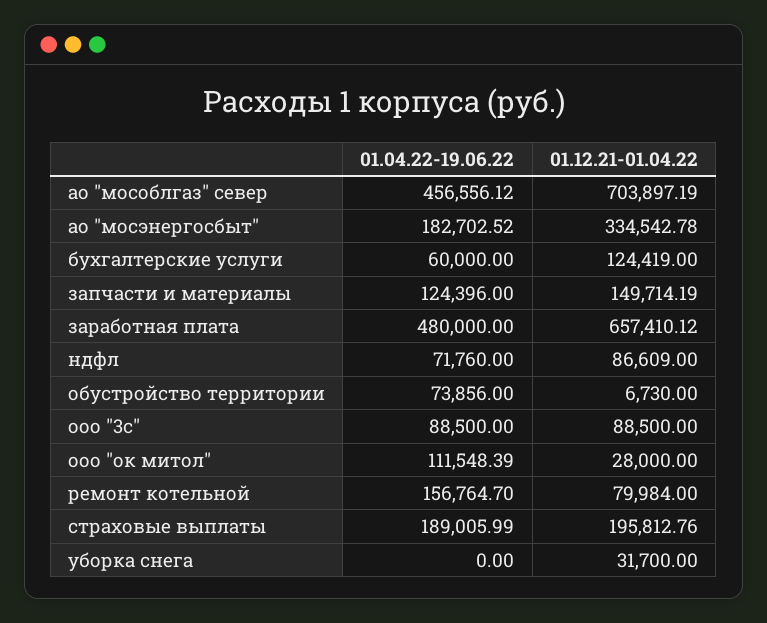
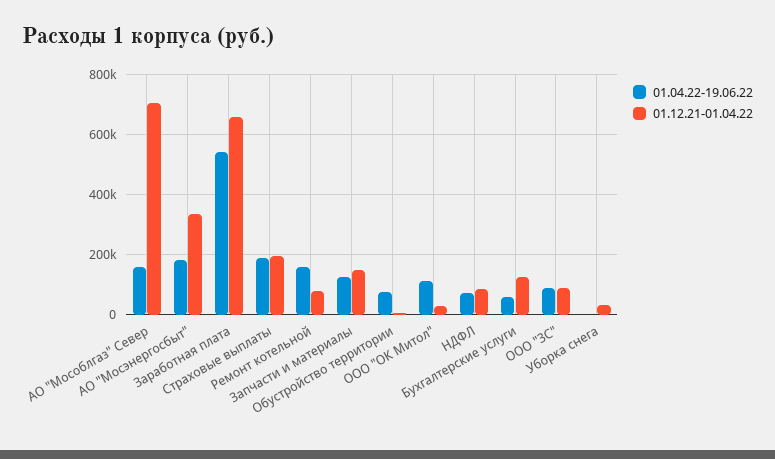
  {
    "01.04.22-19.06.22": {
-     "ао \"мособлгаз\" север": 456556.12,
+     "ао \"мособлгаз\" север": 160000,
      "ао \"мосэнергосбыт\"": 182702.52,
      "бухгалтерские услуги": 60000,
      "запчасти и материалы": 124396,
-     "заработная плата": 480000,
+     "заработная плата": 540000,
      "ндфл": 71760,
      "обустройство территории": 73856,
      "ооо \"3с\"": 88500,
      "ооо \"ок митол\"": 111548.39,
      "ремонт котельной": 156764.7,
      "страховые выплаты": 189005.99,
      "уборка снега": 0
    },
    "01.12.21-01.04.22": {
      "ао \"мособлгаз\" север": 703897.19,
      "ао \"мосэнергосбыт\"": 334542.78,
      "бухгалтерские услуги": 124419,
      "запчасти и материалы": 149714.19,
      "заработная плата": 657410.12,
      "ндфл": 86609,
      "обустройство территории": 6730,
      "ооо \"3с\"": 88500,
      "ооо \"ок митол\"": 28000,
      "ремонт котельной": 79984,
      "страховые выплаты": 195812.76,
      "уборка снега": 31700
    }
  }

